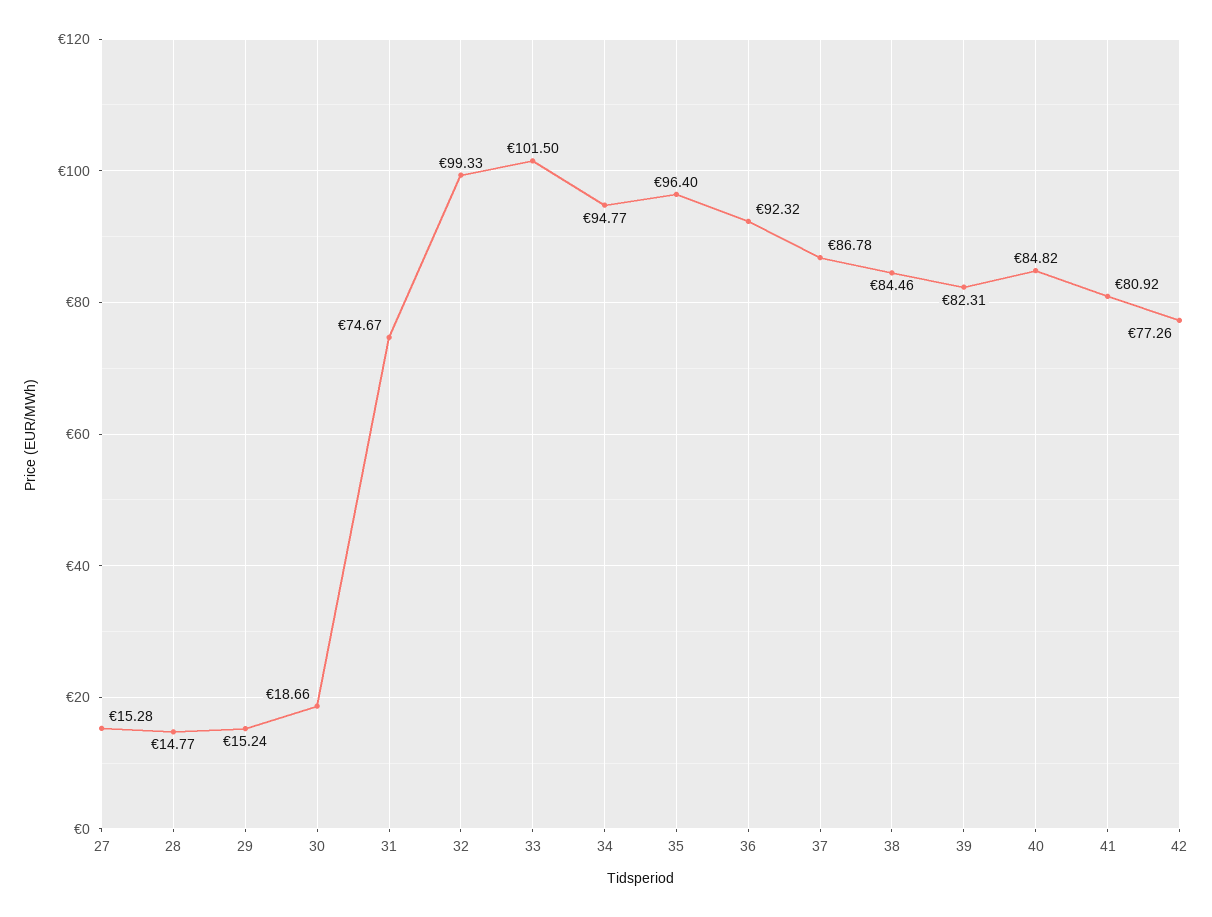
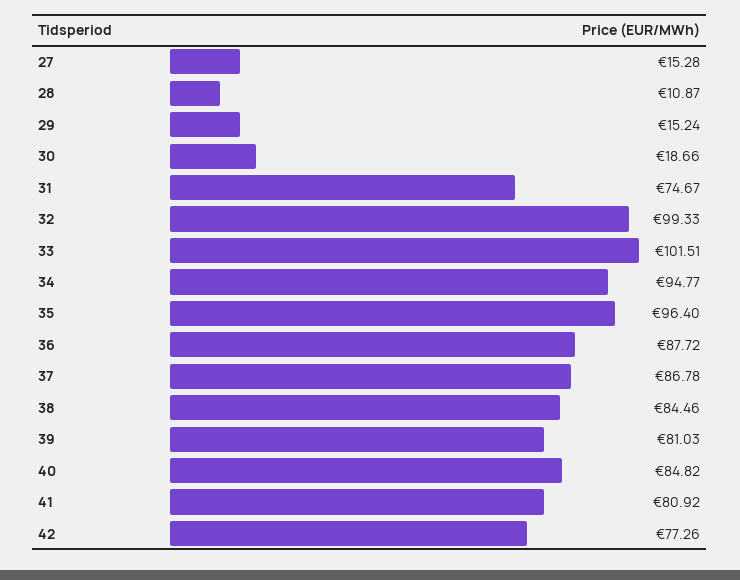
  {
    "27": 15.28,
-   "28": 14.77,
+   "28": 10.87,
    "29": 15.24,
    "30": 18.66,
    "31": 74.67,
    "32": 99.33,
-   "33": 101.5,
+   "33": 101.51,
    "34": 94.77,
    "35": 96.4,
-   "36": 92.32,
+   "36": 87.72,
    "37": 86.78,
    "38": 84.46,
-   "39": 82.31,
+   "39": 81.03,
    "40": 84.82,
    "41": 80.92,
    "42": 77.26
  }

